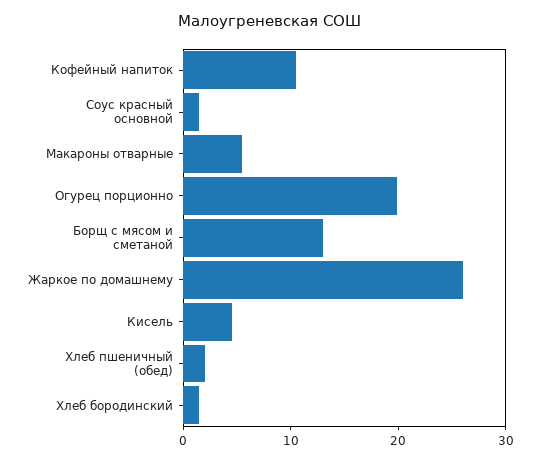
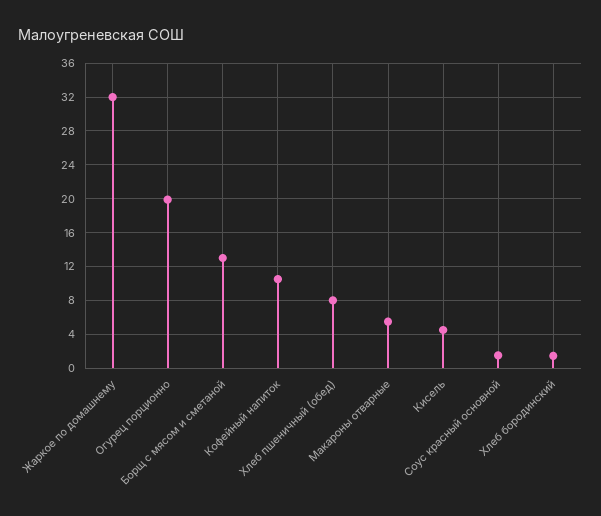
  {
    "Кофейный напиток": 11,
    "Соус красный основной": 2,
    "Макароны отварные": 6,
    "Огурец порционно": 20,
    "Борщ с мясом и сметаной": 13,
-   "Жаркое по домашнему": 26,
+   "Жаркое по домашнему": 32,
    "Кисель": 5,
-   "Хлеб пшеничный (обед)": 2,
+   "Хлеб пшеничный (обед)": 8,
    "Хлеб бородинский": 1
  }

